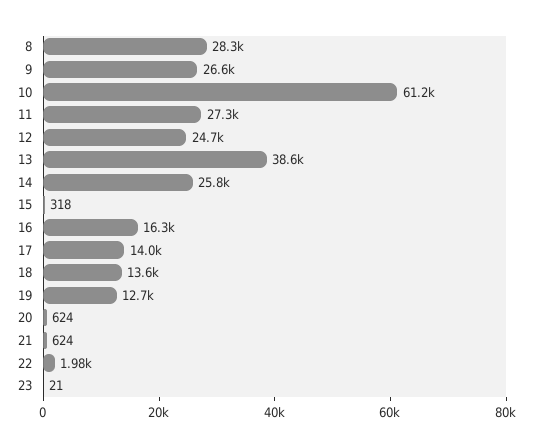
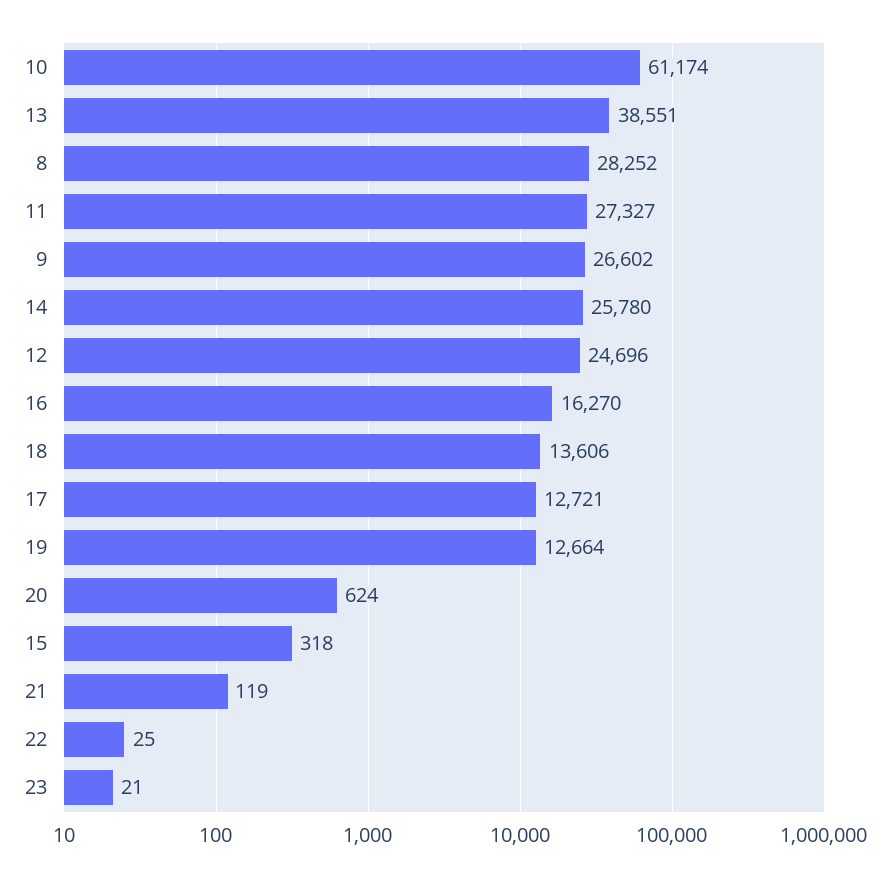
  {
    "8": 28252,
    "9": 26602,
    "10": 61174,
    "11": 27327,
    "12": 24696,
    "13": 38551,
    "14": 25780,
    "15": 318,
    "16": 16270,
-   "17": 14000,
+   "17": 12721,
    "18": 13606,
    "19": 12664,
    "20": 624,
-   "21": 624,
+   "21": 119,
-   "22": 1980,
+   "22": 25,
    "23": 21
  }

